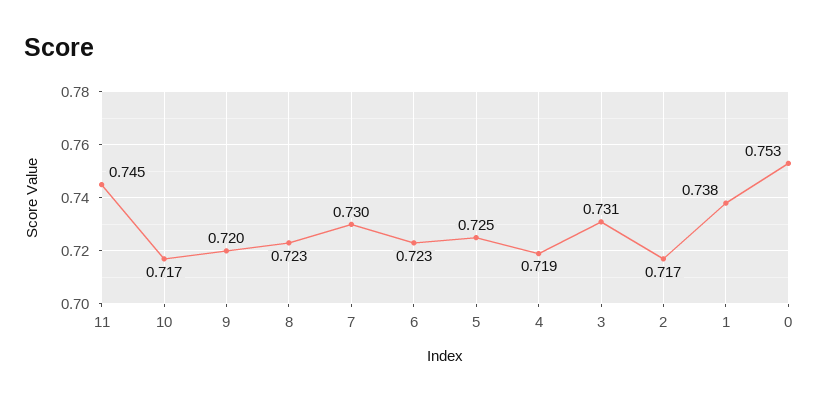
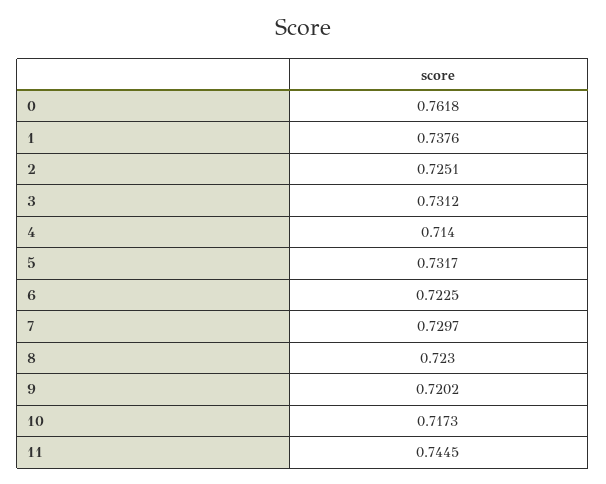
  {
    "11": 0.7445,
    "10": 0.7173,
    "9": 0.7202,
    "8": 0.723,
    "7": 0.7297,
    "6": 0.7225,
-   "5": 0.725,
+   "5": 0.7317,
-   "4": 0.719,
+   "4": 0.714,
    "3": 0.7312,
-   "2": 0.717,
+   "2": 0.7251,
    "1": 0.7376,
-   "0": 0.753
+   "0": 0.7618
  }

